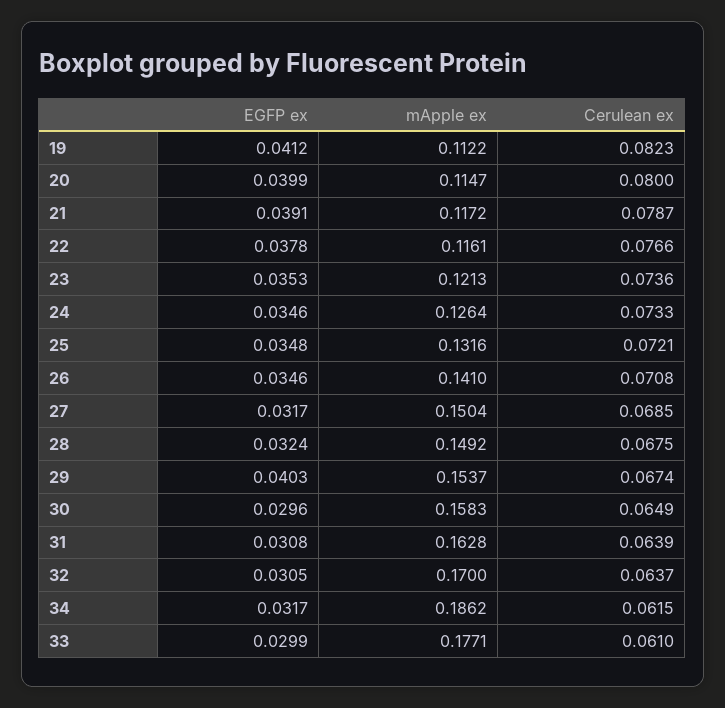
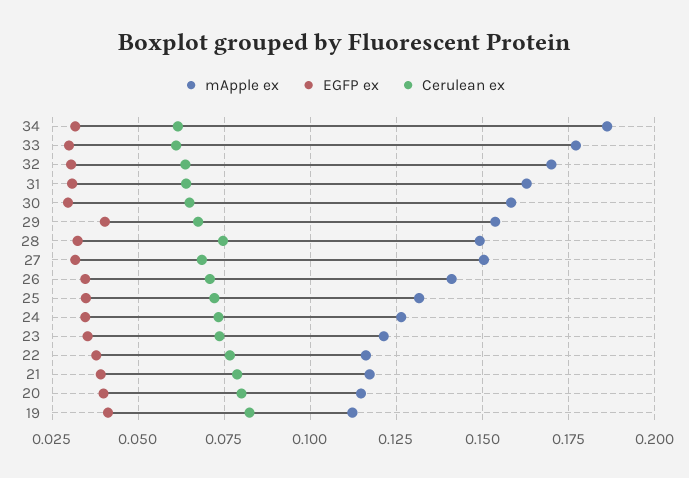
  {
    "EGFP ex": {
      "19": 0.0412,
      "20": 0.0399,
      "21": 0.0391,
      "22": 0.0378,
      "23": 0.0353,
      "24": 0.0346,
      "25": 0.0348,
      "26": 0.0346,
      "27": 0.0317,
      "28": 0.0324,
      "29": 0.0403,
      "30": 0.0296,
      "31": 0.0308,
      "32": 0.0305,
      "34": 0.0317,
      "33": 0.0299
    },
    "mApple ex": {
      "19": 0.1122,
      "20": 0.1147,
      "21": 0.1172,
      "22": 0.1161,
      "23": 0.1213,
      "24": 0.1264,
      "25": 0.1316,
      "26": 0.141,
      "27": 0.1504,
      "28": 0.1492,
      "29": 0.1537,
      "30": 0.1583,
      "31": 0.1628,
      "32": 0.17,
      "34": 0.1862,
      "33": 0.1771
    },
    "Cerulean ex": {
      "19": 0.0823,
      "20": 0.08,
      "21": 0.0787,
      "22": 0.0766,
      "23": 0.0736,
      "24": 0.0733,
      "25": 0.0721,
      "26": 0.0708,
      "27": 0.0685,
-     "28": 0.0675,
+     "28": 0.075,
      "29": 0.0674,
      "30": 0.0649,
      "31": 0.0639,
      "32": 0.0637,
      "34": 0.0615,
      "33": 0.061
    }
  }

